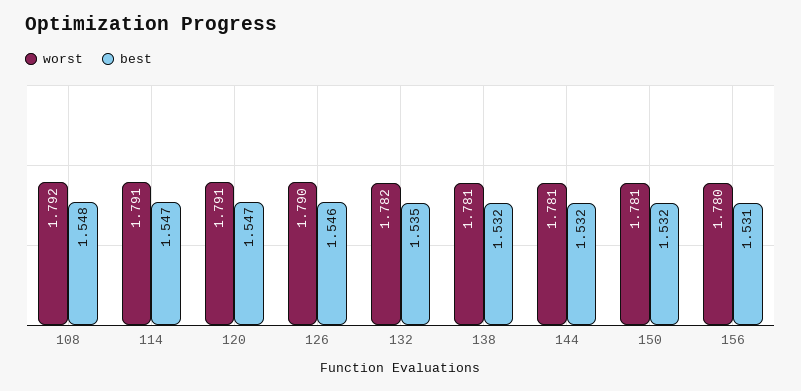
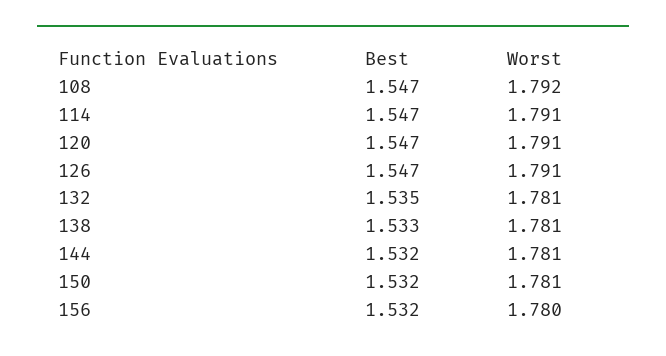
  {
    "worst": {
      "108": 1.792,
      "114": 1.791,
      "120": 1.791,
-     "126": 1.79,
+     "126": 1.791,
-     "132": 1.782,
+     "132": 1.781,
      "138": 1.781,
      "144": 1.781,
      "150": 1.781,
      "156": 1.78
    },
    "best": {
-     "108": 1.548,
+     "108": 1.547,
      "114": 1.547,
      "120": 1.547,
-     "126": 1.546,
+     "126": 1.547,
      "132": 1.535,
-     "138": 1.532,
+     "138": 1.533,
      "144": 1.532,
      "150": 1.532,
-     "156": 1.531
+     "156": 1.532
    }
  }

